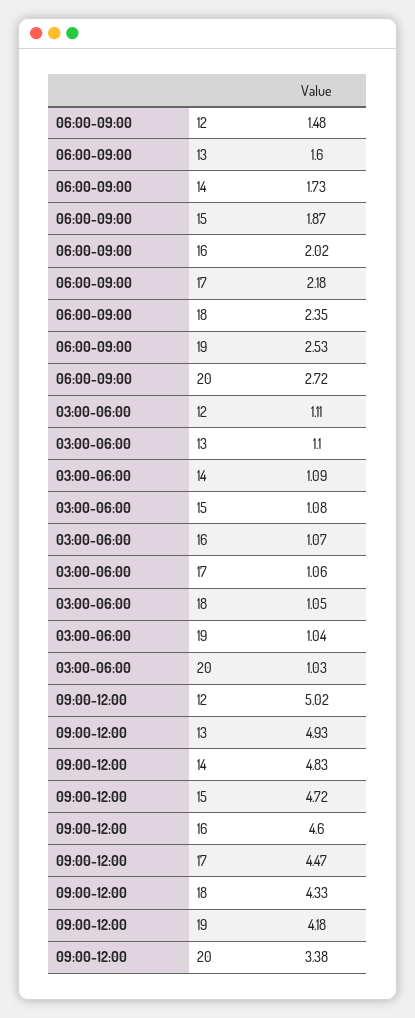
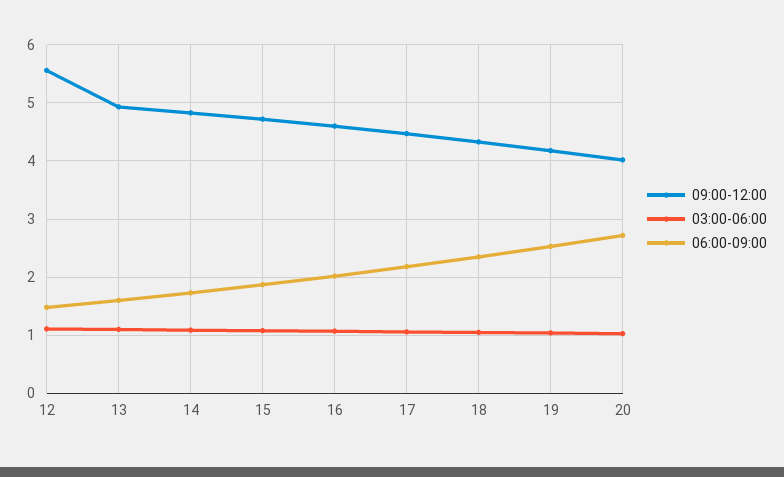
  {
    "06:00-09:00": {
      "12": 1.48,
      "13": 1.6,
      "14": 1.73,
      "15": 1.87,
      "16": 2.02,
      "17": 2.18,
      "18": 2.35,
      "19": 2.53,
      "20": 2.72
    },
    "03:00-06:00": {
      "12": 1.11,
      "13": 1.1,
      "14": 1.09,
      "15": 1.08,
      "16": 1.07,
      "17": 1.06,
      "18": 1.05,
      "19": 1.04,
      "20": 1.03
    },
    "09:00-12:00": {
-     "12": 5.02,
+     "12": 5.6,
      "13": 4.93,
      "14": 4.83,
      "15": 4.72,
      "16": 4.6,
      "17": 4.47,
      "18": 4.33,
      "19": 4.18,
-     "20": 3.38
+     "20": 4
    }
  }

